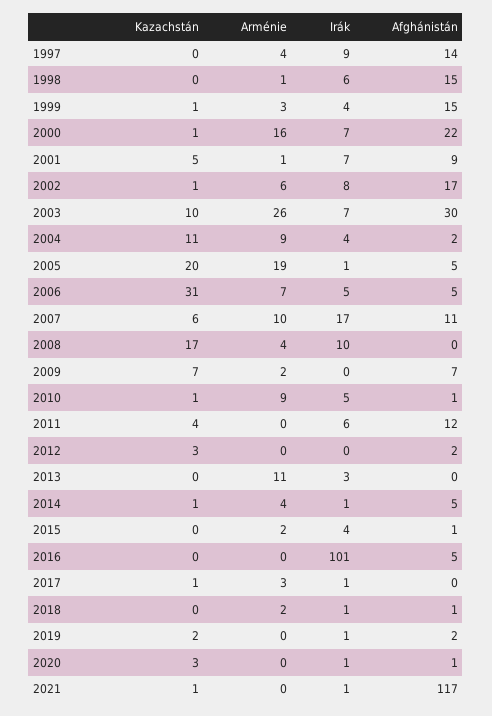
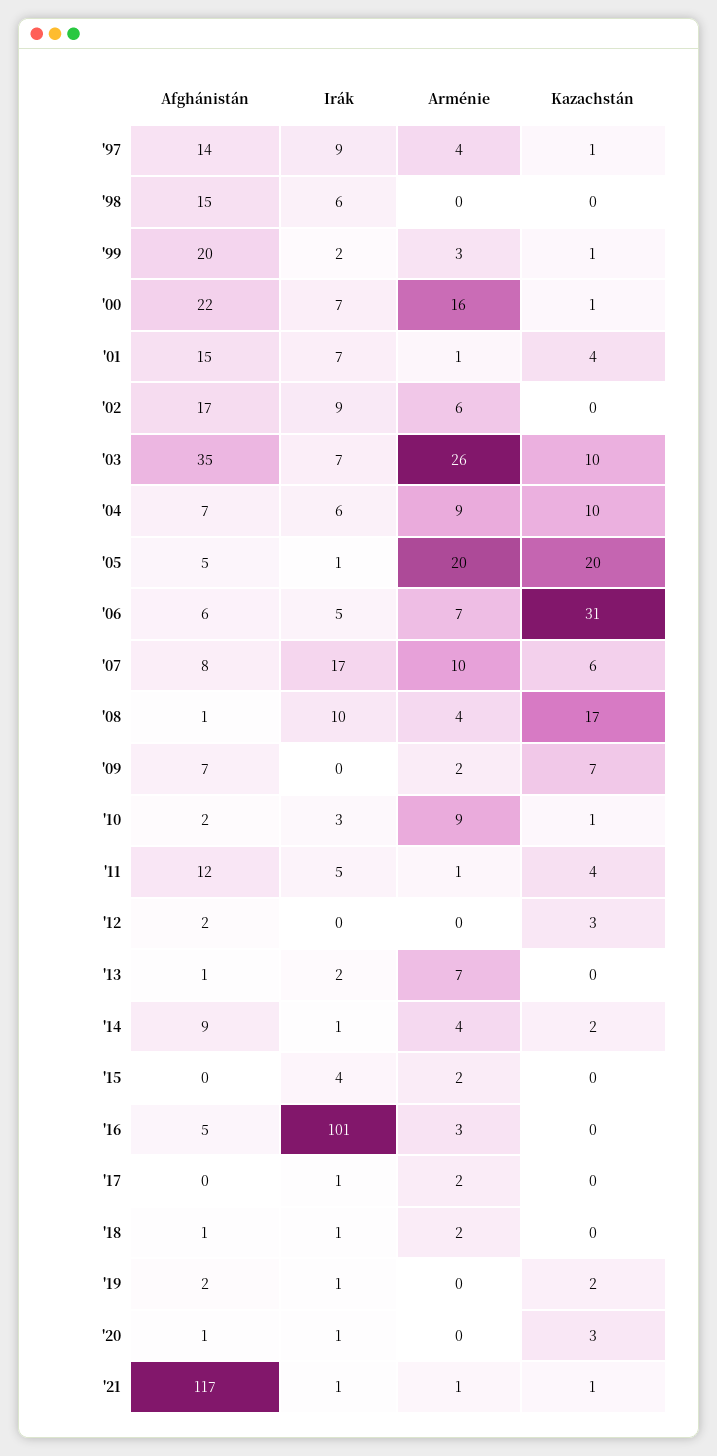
  {
    "Kazachstán": {
-     "1997": 0,
+     "1997": 1,
      "1998": 0,
      "1999": 1,
      "2000": 1,
-     "2001": 5,
+     "2001": 4,
-     "2002": 1,
+     "2002": 0,
      "2003": 10,
-     "2004": 11,
+     "2004": 10,
      "2005": 20,
      "2006": 31,
      "2007": 6,
      "2008": 17,
      "2009": 7,
      "2010": 1,
      "2011": 4,
      "2012": 3,
      "2013": 0,
-     "2014": 1,
+     "2014": 2,
      "2015": 0,
      "2016": 0,
-     "2017": 1,
+     "2017": 0,
      "2018": 0,
      "2019": 2,
      "2020": 3,
      "2021": 1
    },
    "Arménie": {
      "1997": 4,
-     "1998": 1,
+     "1998": 0,
      "1999": 3,
      "2000": 16,
      "2001": 1,
      "2002": 6,
      "2003": 26,
      "2004": 9,
-     "2005": 19,
+     "2005": 20,
      "2006": 7,
      "2007": 10,
      "2008": 4,
      "2009": 2,
      "2010": 9,
-     "2011": 0,
+     "2011": 1,
      "2012": 0,
-     "2013": 11,
+     "2013": 7,
      "2014": 4,
      "2015": 2,
-     "2016": 0,
+     "2016": 3,
-     "2017": 3,
+     "2017": 2,
      "2018": 2,
      "2019": 0,
      "2020": 0,
-     "2021": 0
+     "2021": 1
    },
    "Irák": {
      "1997": 9,
      "1998": 6,
-     "1999": 4,
+     "1999": 2,
      "2000": 7,
      "2001": 7,
-     "2002": 8,
+     "2002": 9,
      "2003": 7,
-     "2004": 4,
+     "2004": 6,
      "2005": 1,
      "2006": 5,
      "2007": 17,
      "2008": 10,
      "2009": 0,
-     "2010": 5,
+     "2010": 3,
-     "2011": 6,
+     "2011": 5,
      "2012": 0,
-     "2013": 3,
+     "2013": 2,
      "2014": 1,
      "2015": 4,
      "2016": 101,
      "2017": 1,
      "2018": 1,
      "2019": 1,
      "2020": 1,
      "2021": 1
    },
    "Afghánistán": {
      "1997": 14,
      "1998": 15,
-     "1999": 15,
+     "1999": 20,
      "2000": 22,
-     "2001": 9,
+     "2001": 15,
      "2002": 17,
-     "2003": 30,
+     "2003": 35,
-     "2004": 2,
+     "2004": 7,
      "2005": 5,
-     "2006": 5,
+     "2006": 6,
-     "2007": 11,
+     "2007": 8,
-     "2008": 0,
+     "2008": 1,
      "2009": 7,
-     "2010": 1,
+     "2010": 2,
      "2011": 12,
      "2012": 2,
-     "2013": 0,
+     "2013": 1,
-     "2014": 5,
+     "2014": 9,
-     "2015": 1,
+     "2015": 0,
      "2016": 5,
      "2017": 0,
      "2018": 1,
      "2019": 2,
      "2020": 1,
      "2021": 117
    }
  }

